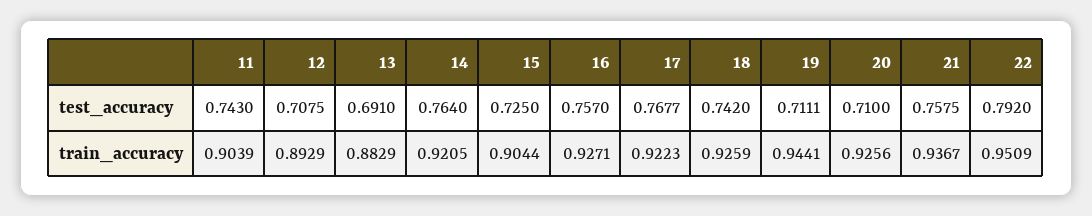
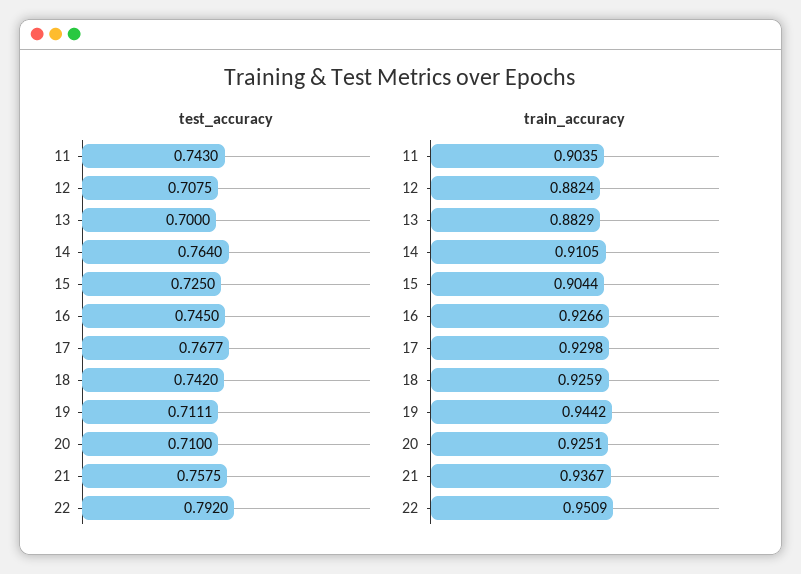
  {
    "test_accuracy": {
      "11": 0.743,
      "12": 0.7075,
-     "13": 0.691,
+     "13": 0.7,
      "14": 0.764,
      "15": 0.725,
-     "16": 0.757,
+     "16": 0.745,
      "17": 0.7677,
      "18": 0.742,
      "19": 0.7111,
      "20": 0.71,
      "21": 0.7575,
      "22": 0.792
    },
    "train_accuracy": {
-     "11": 0.9039,
+     "11": 0.9035,
-     "12": 0.8929,
+     "12": 0.8824,
      "13": 0.8829,
-     "14": 0.9205,
+     "14": 0.9105,
      "15": 0.9044,
-     "16": 0.9271,
+     "16": 0.9266,
-     "17": 0.9223,
+     "17": 0.9298,
      "18": 0.9259,
-     "19": 0.9441,
+     "19": 0.9442,
-     "20": 0.9256,
+     "20": 0.9251,
      "21": 0.9367,
      "22": 0.9509
    }
  }

